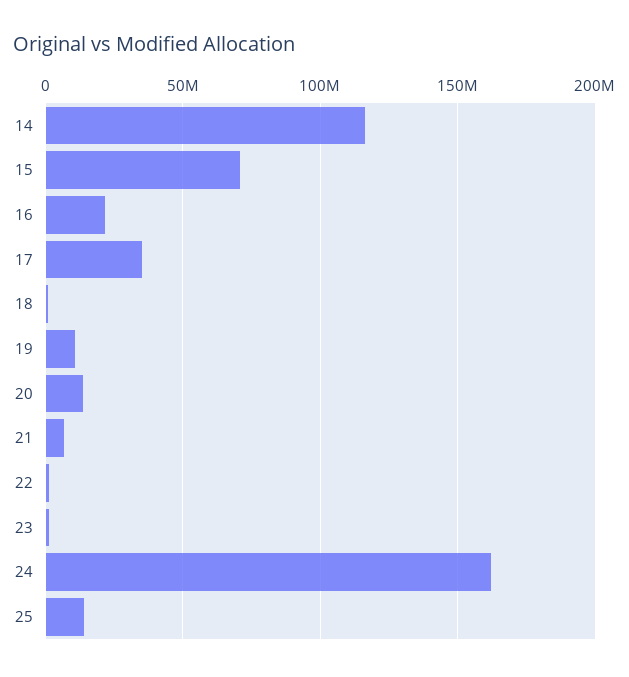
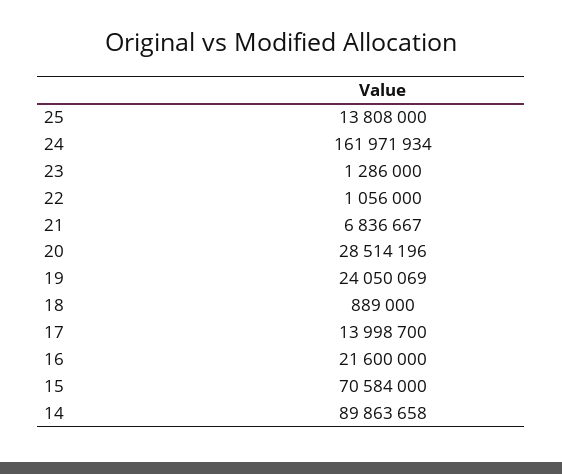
  {
-   "14": 115000000,
+   "14": 89863658,
    "15": 70584000,
    "16": 21600000,
-   "17": 35000000,
+   "17": 13998700,
    "18": 889000,
-   "19": 10000000,
+   "19": 24050069,
-   "20": 15000000,
+   "20": 28514196,
    "21": 6836667,
    "22": 1056000,
    "23": 1286000,
    "24": 161971934,
    "25": 13808000
  }

